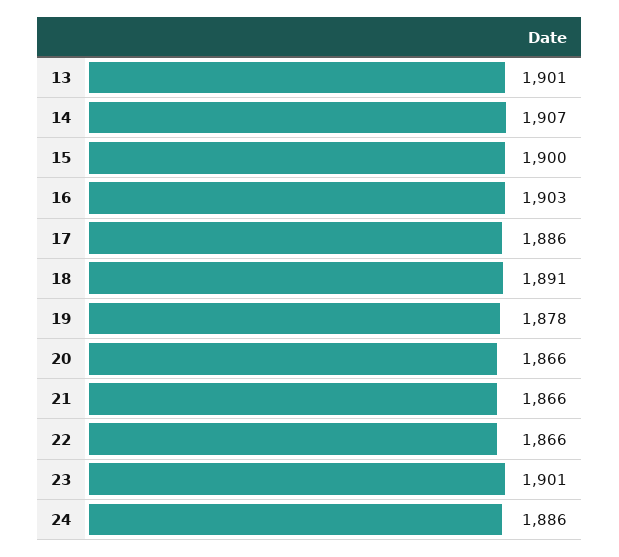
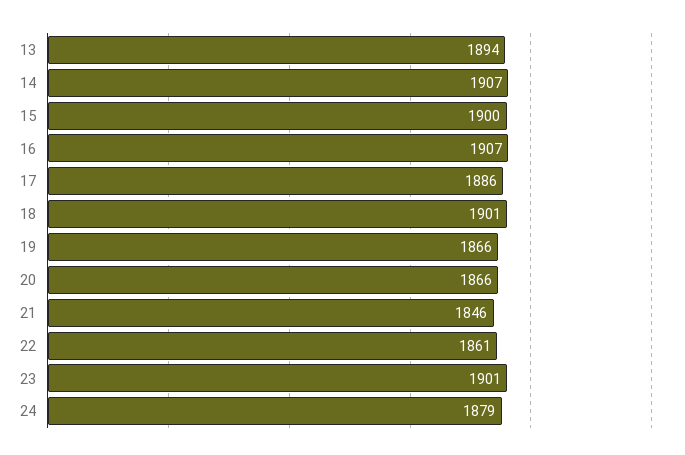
  {
-   "13": 1901,
+   "13": 1894,
    "14": 1907,
    "15": 1900,
-   "16": 1903,
+   "16": 1907,
    "17": 1886,
-   "18": 1891,
+   "18": 1901,
-   "19": 1878,
+   "19": 1866,
    "20": 1866,
-   "21": 1866,
+   "21": 1846,
-   "22": 1866,
+   "22": 1861,
    "23": 1901,
-   "24": 1886
+   "24": 1879
  }

